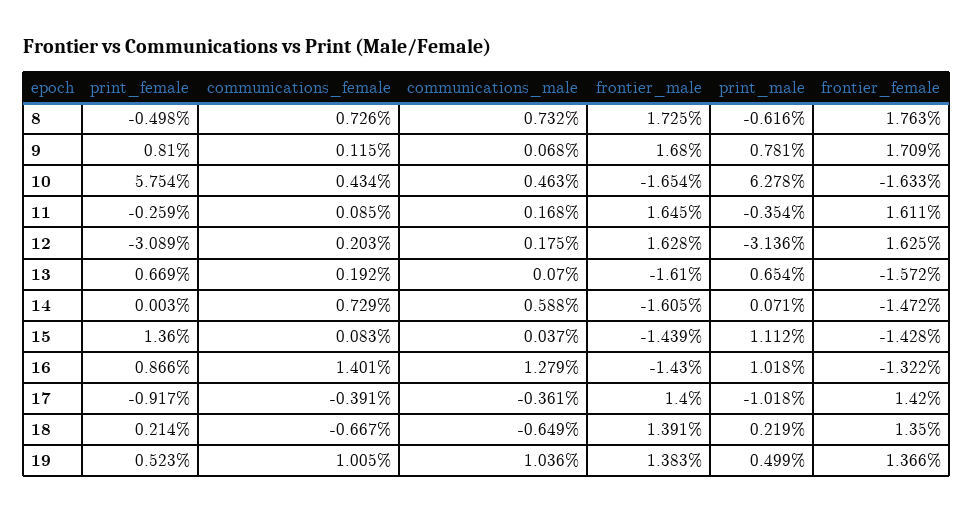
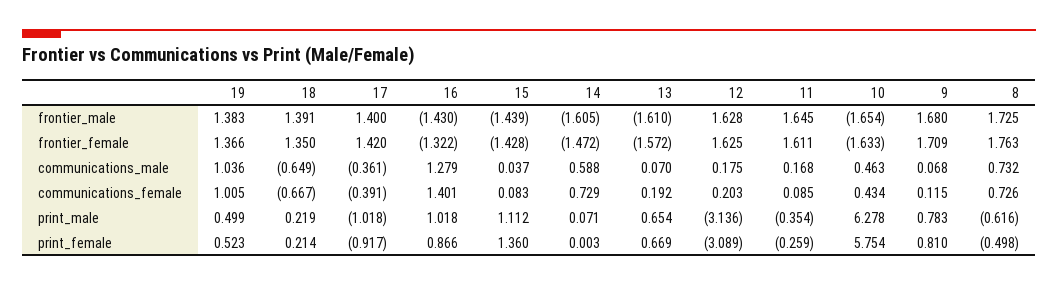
  {
    "print_female": {
      "8": -0.498,
      "9": 0.81,
      "10": 5.754,
      "11": -0.259,
      "12": -3.089,
      "13": 0.669,
      "14": 0.003,
      "15": 1.36,
      "16": 0.866,
      "17": -0.917,
      "18": 0.214,
      "19": 0.523
    },
    "communications_female": {
      "8": 0.726,
      "9": 0.115,
      "10": 0.434,
      "11": 0.085,
      "12": 0.203,
      "13": 0.192,
      "14": 0.729,
      "15": 0.083,
      "16": 1.401,
      "17": -0.391,
      "18": -0.667,
      "19": 1.005
    },
    "communications_male": {
      "8": 0.732,
      "9": 0.068,
      "10": 0.463,
      "11": 0.168,
      "12": 0.175,
      "13": 0.07,
      "14": 0.588,
      "15": 0.037,
      "16": 1.279,
      "17": -0.361,
      "18": -0.649,
      "19": 1.036
    },
    "frontier_male": {
      "8": 1.725,
      "9": 1.68,
      "10": -1.654,
      "11": 1.645,
      "12": 1.628,
      "13": -1.61,
      "14": -1.605,
      "15": -1.439,
      "16": -1.43,
      "17": 1.4,
      "18": 1.391,
      "19": 1.383
    },
    "print_male": {
      "8": -0.616,
-     "9": 0.781,
+     "9": 0.783,
      "10": 6.278,
      "11": -0.354,
      "12": -3.136,
      "13": 0.654,
      "14": 0.071,
      "15": 1.112,
      "16": 1.018,
      "17": -1.018,
      "18": 0.219,
      "19": 0.499
    },
    "frontier_female": {
      "8": 1.763,
      "9": 1.709,
      "10": -1.633,
      "11": 1.611,
      "12": 1.625,
      "13": -1.572,
      "14": -1.472,
      "15": -1.428,
      "16": -1.322,
      "17": 1.42,
      "18": 1.35,
      "19": 1.366
    }
  }

